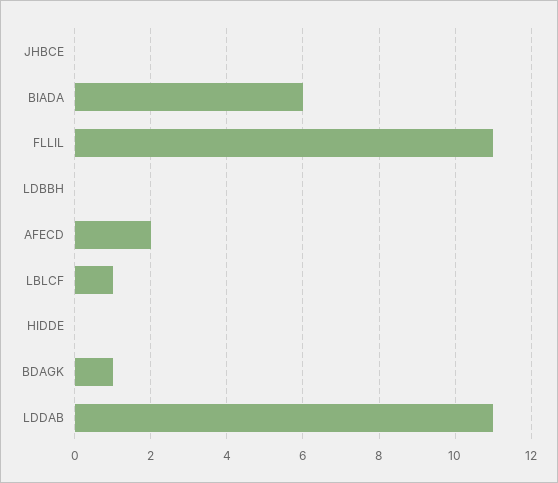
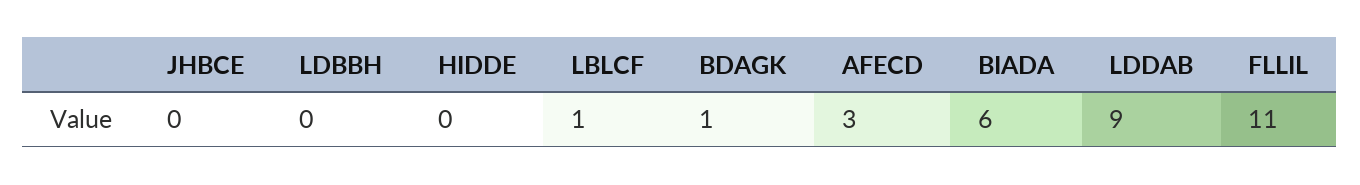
  {
    "JHBCE": 0,
    "BIADA": 6,
    "FLLIL": 11,
    "LDBBH": 0,
-   "AFECD": 2,
+   "AFECD": 3,
    "LBLCF": 1,
    "HIDDE": 0,
    "BDAGK": 1,
-   "LDDAB": 11
+   "LDDAB": 9
  }

